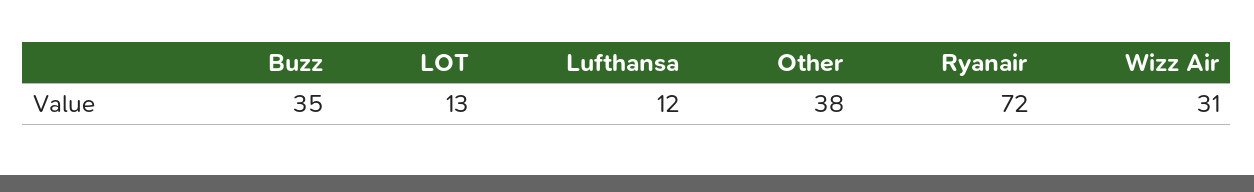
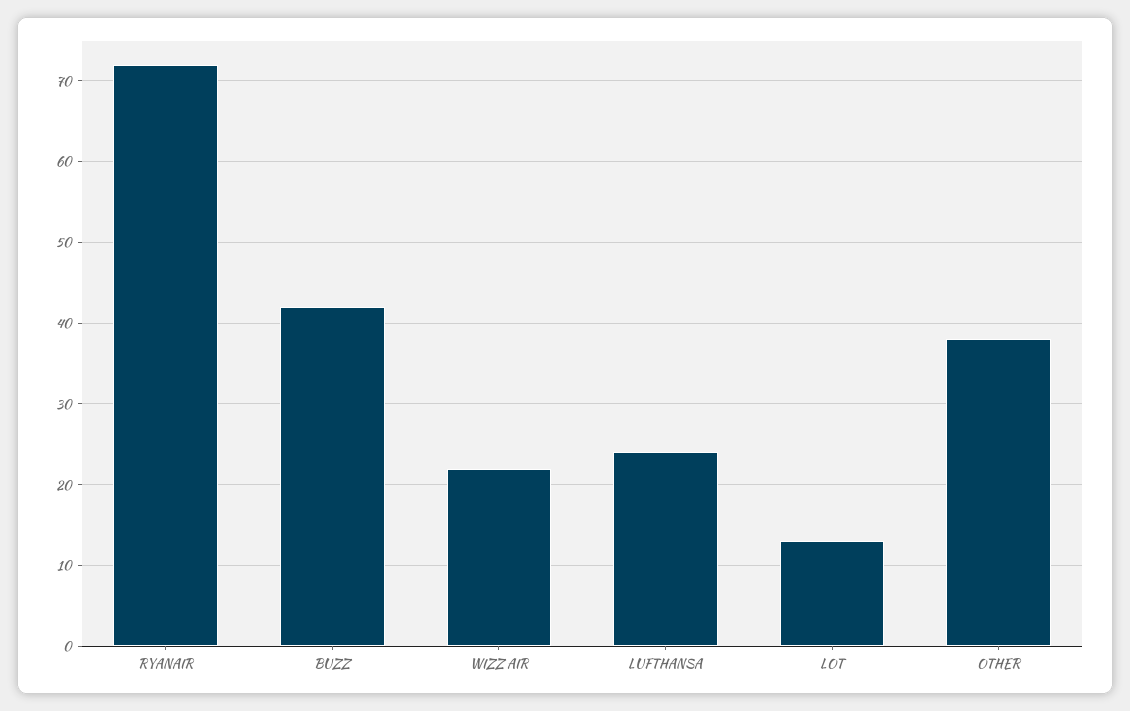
  {
-   "Buzz": 35,
+   "Buzz": 42,
    "LOT": 13,
-   "Lufthansa": 12,
+   "Lufthansa": 24,
    "Other": 38,
    "Ryanair": 72,
-   "Wizz Air": 31
+   "Wizz Air": 22
  }

